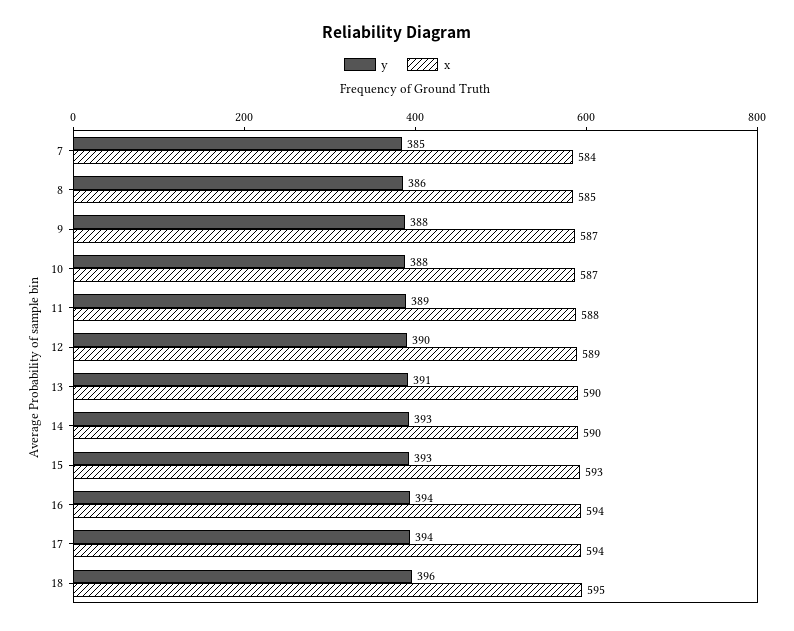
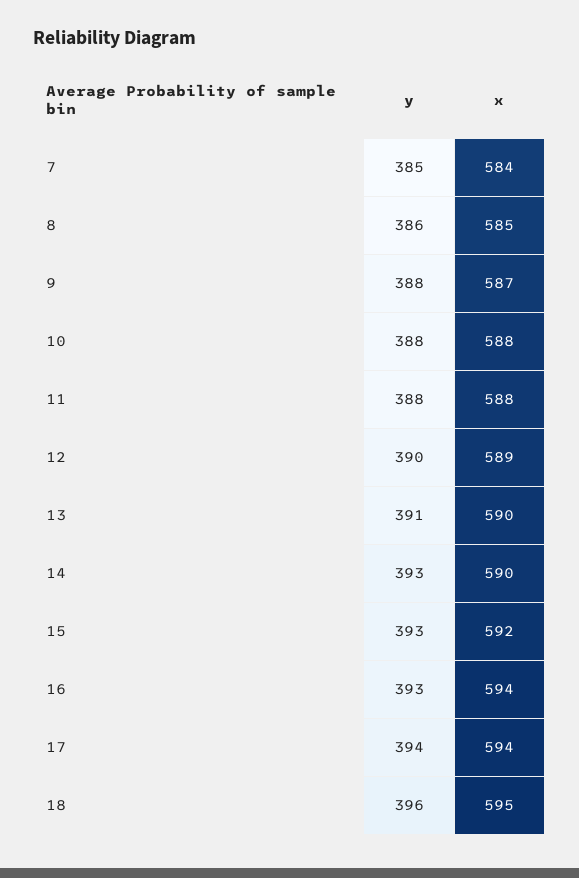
  {
    "y": {
      "7": 385,
      "8": 386,
      "9": 388,
      "10": 388,
-     "11": 389,
+     "11": 388,
      "12": 390,
      "13": 391,
      "14": 393,
      "15": 393,
-     "16": 394,
+     "16": 393,
      "17": 394,
      "18": 396
    },
    "x": {
      "7": 584,
      "8": 585,
      "9": 587,
-     "10": 587,
+     "10": 588,
      "11": 588,
      "12": 589,
      "13": 590,
      "14": 590,
-     "15": 593,
+     "15": 592,
      "16": 594,
      "17": 594,
      "18": 595
    }
  }

